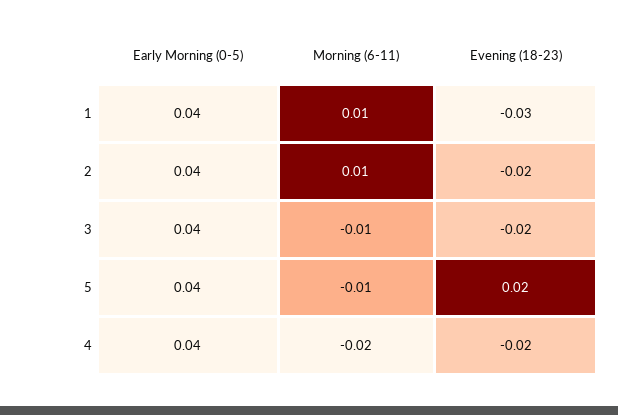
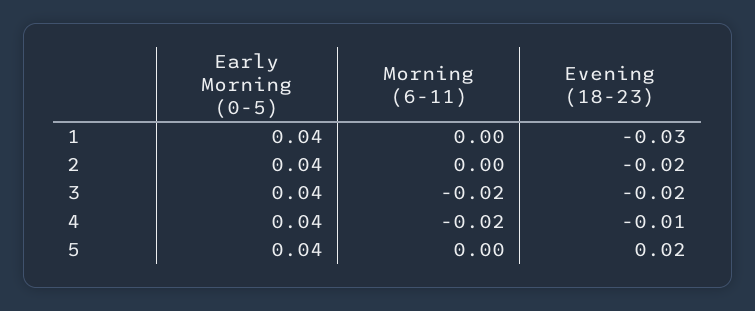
  {
    "Early Morning (0-5)": {
      "1": 0.04,
      "2": 0.04,
      "3": 0.04,
      "5": 0.04,
      "4": 0.04
    },
    "Morning (6-11)": {
-     "1": 0.01,
+     "1": 0,
-     "2": 0.01,
+     "2": 0,
-     "3": -0.01,
+     "3": -0.02,
-     "5": -0.01,
+     "5": 0,
      "4": -0.02
    },
    "Evening (18-23)": {
      "1": -0.03,
      "2": -0.02,
      "3": -0.02,
      "5": 0.02,
-     "4": -0.02
+     "4": -0.01
    }
  }

